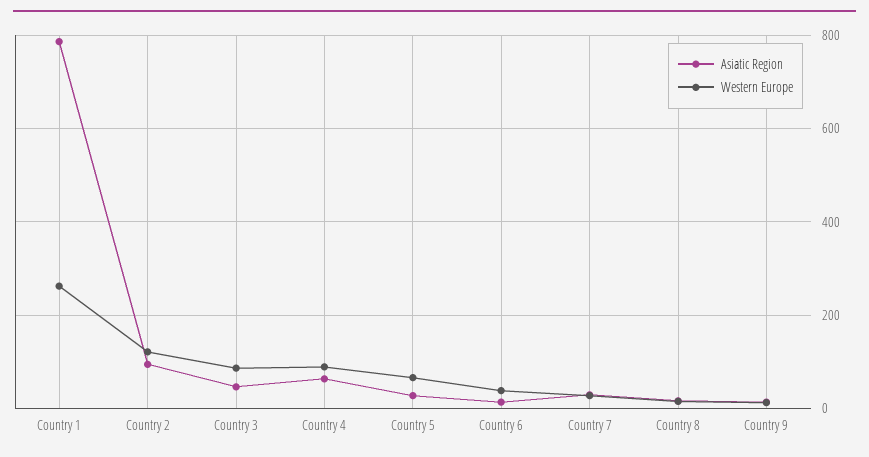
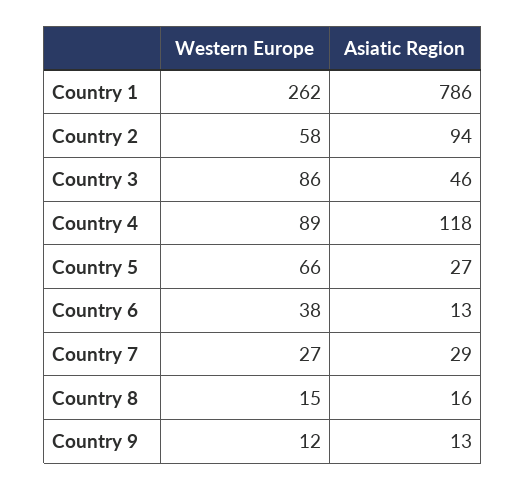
  {
    "Asiatic Region": {
      "Country 1": 786,
      "Country 2": 94,
      "Country 3": 46,
-     "Country 4": 60,
+     "Country 4": 118,
      "Country 5": 27,
      "Country 6": 13,
      "Country 7": 29,
      "Country 8": 16,
      "Country 9": 13
    },
    "Western Europe": {
      "Country 1": 262,
-     "Country 2": 120,
+     "Country 2": 58,
      "Country 3": 86,
      "Country 4": 89,
      "Country 5": 66,
      "Country 6": 38,
      "Country 7": 27,
      "Country 8": 15,
      "Country 9": 12
    }
  }

